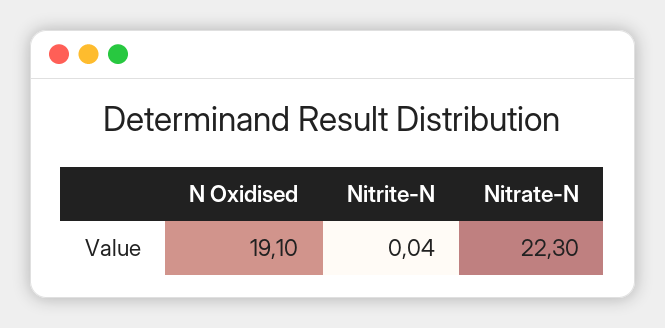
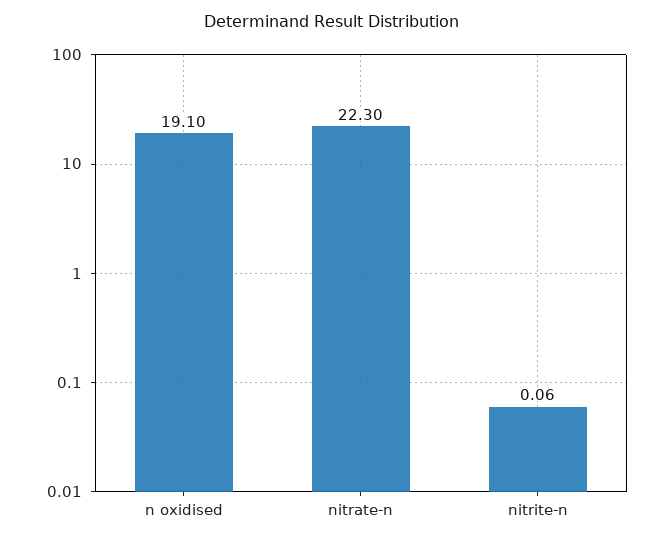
  {
    "N Oxidised": 19.1,
-   "Nitrite-N": 0.04,
+   "Nitrite-N": 0.06,
    "Nitrate-N": 22.3
  }

